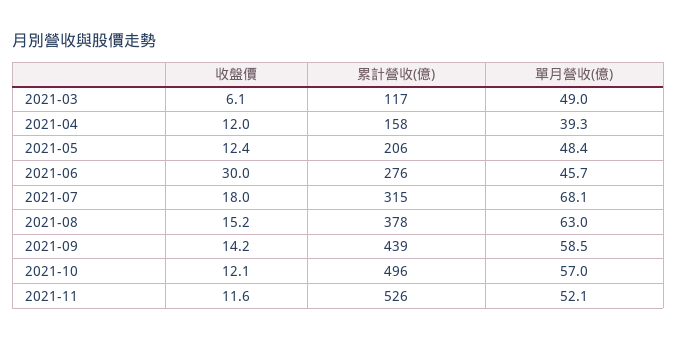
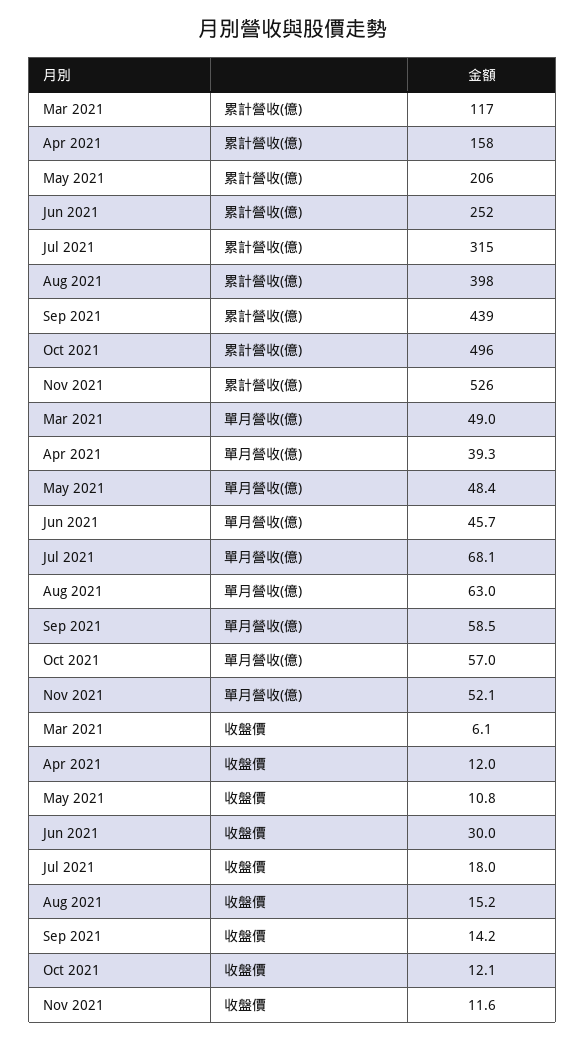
  {
    "收盤價": {
      "2021-03": 6.1,
      "2021-04": 12,
-     "2021-05": 12.4,
+     "2021-05": 10.8,
      "2021-06": 30,
      "2021-07": 18,
      "2021-08": 15.2,
      "2021-09": 14.2,
      "2021-10": 12.1,
      "2021-11": 11.6
    },
    "累計營收(億)": {
      "2021-03": 117,
      "2021-04": 158,
      "2021-05": 206,
-     "2021-06": 276,
+     "2021-06": 252,
      "2021-07": 315,
-     "2021-08": 378,
+     "2021-08": 398,
      "2021-09": 439,
      "2021-10": 496,
      "2021-11": 526
    },
    "單月營收(億)": {
      "2021-03": 49,
      "2021-04": 39.3,
      "2021-05": 48.4,
      "2021-06": 45.7,
      "2021-07": 68.1,
      "2021-08": 63,
      "2021-09": 58.5,
      "2021-10": 57,
      "2021-11": 52.1
    }
  }

